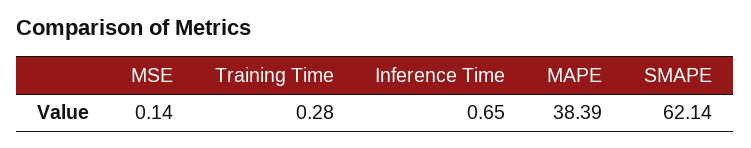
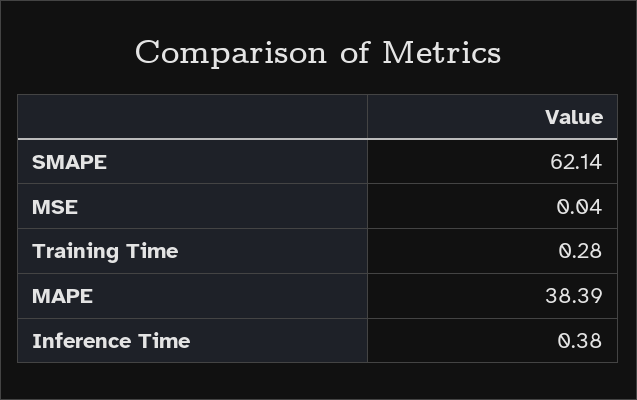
  {
-   "MSE": 0.14,
+   "MSE": 0.04,
    "Training Time": 0.28,
-   "Inference Time": 0.65,
+   "Inference Time": 0.38,
    "MAPE": 38.39,
    "SMAPE": 62.14
  }

